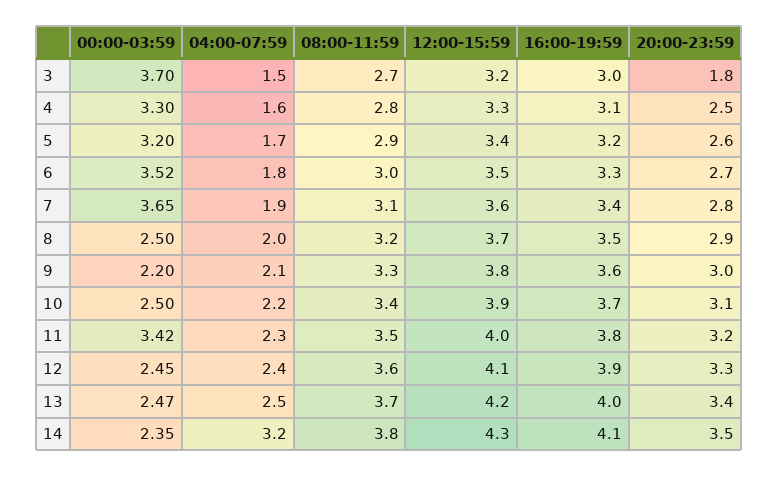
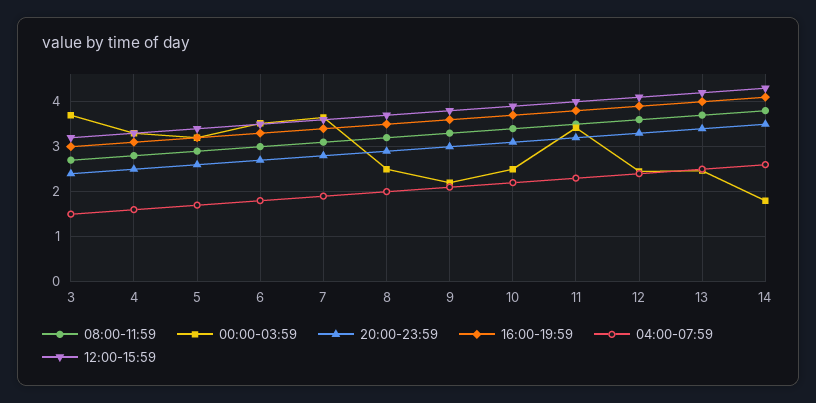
  {
    "00:00-03:59": {
      "3": 3.7,
      "4": 3.3,
      "5": 3.2,
      "6": 3.52,
      "7": 3.65,
      "8": 2.5,
      "9": 2.2,
      "10": 2.5,
      "11": 3.42,
      "12": 2.45,
      "13": 2.47,
-     "14": 2.35
+     "14": 1.8
    },
    "04:00-07:59": {
      "3": 1.5,
      "4": 1.6,
      "5": 1.7,
      "6": 1.8,
      "7": 1.9,
      "8": 2,
      "9": 2.1,
      "10": 2.2,
      "11": 2.3,
      "12": 2.4,
      "13": 2.5,
-     "14": 3.2
+     "14": 2.6
    },
    "08:00-11:59": {
      "3": 2.7,
      "4": 2.8,
      "5": 2.9,
      "6": 3,
      "7": 3.1,
      "8": 3.2,
      "9": 3.3,
      "10": 3.4,
      "11": 3.5,
      "12": 3.6,
      "13": 3.7,
      "14": 3.8
    },
    "12:00-15:59": {
      "3": 3.2,
      "4": 3.3,
      "5": 3.4,
      "6": 3.5,
      "7": 3.6,
      "8": 3.7,
      "9": 3.8,
      "10": 3.9,
      "11": 4,
      "12": 4.1,
      "13": 4.2,
      "14": 4.3
    },
    "16:00-19:59": {
      "3": 3,
      "4": 3.1,
      "5": 3.2,
      "6": 3.3,
      "7": 3.4,
      "8": 3.5,
      "9": 3.6,
      "10": 3.7,
      "11": 3.8,
      "12": 3.9,
      "13": 4,
      "14": 4.1
    },
    "20:00-23:59": {
-     "3": 1.8,
+     "3": 2.4,
      "4": 2.5,
      "5": 2.6,
      "6": 2.7,
      "7": 2.8,
      "8": 2.9,
      "9": 3,
      "10": 3.1,
      "11": 3.2,
      "12": 3.3,
      "13": 3.4,
      "14": 3.5
    }
  }

